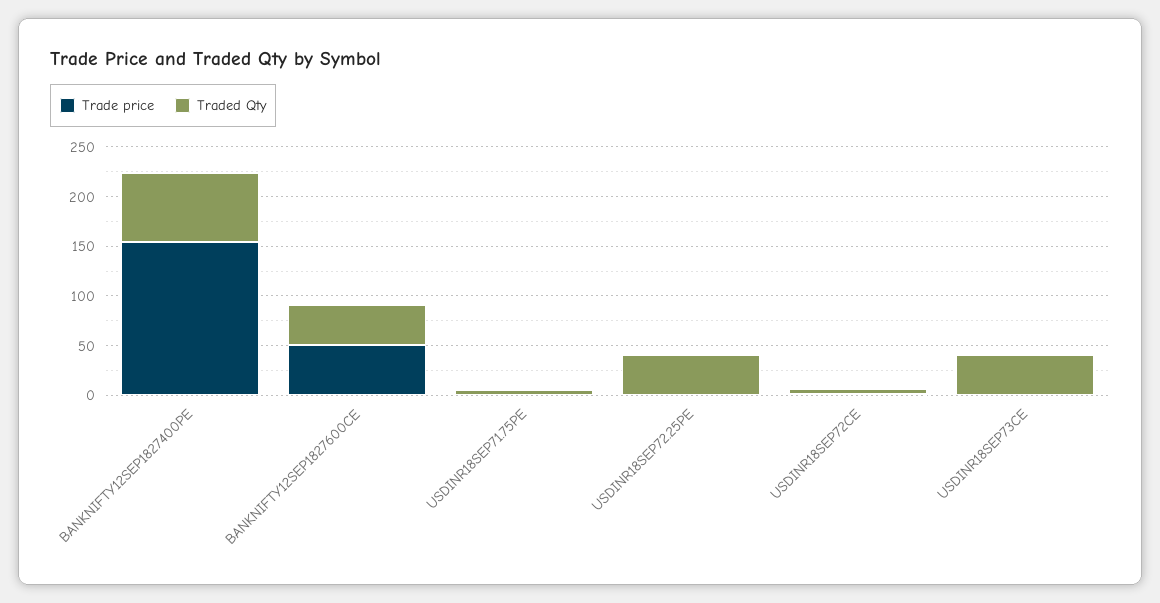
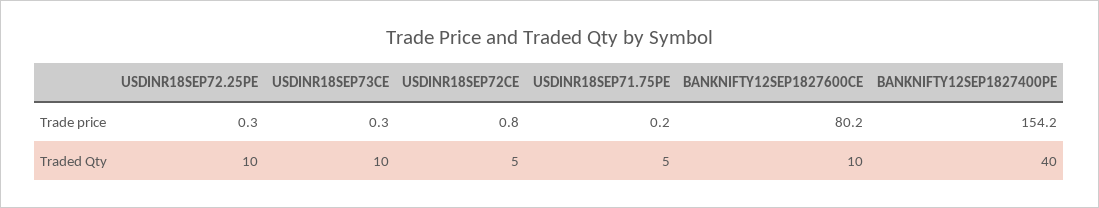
  {
    "Trade price": {
      "BANKNIFTY12SEP1827400PE": 154.2,
-     "BANKNIFTY12SEP1827600CE": 50,
+     "BANKNIFTY12SEP1827600CE": 80.2,
      "USDINR18SEP71.75PE": 0.2,
      "USDINR18SEP72.25PE": 0.3,
      "USDINR18SEP72CE": 0.8,
      "USDINR18SEP73CE": 0.3
    },
    "Traded Qty": {
-     "BANKNIFTY12SEP1827400PE": 70,
+     "BANKNIFTY12SEP1827400PE": 40,
-     "BANKNIFTY12SEP1827600CE": 40,
+     "BANKNIFTY12SEP1827600CE": 10,
      "USDINR18SEP71.75PE": 5,
-     "USDINR18SEP72.25PE": 40,
+     "USDINR18SEP72.25PE": 10,
      "USDINR18SEP72CE": 5,
-     "USDINR18SEP73CE": 40
+     "USDINR18SEP73CE": 10
    }
  }

